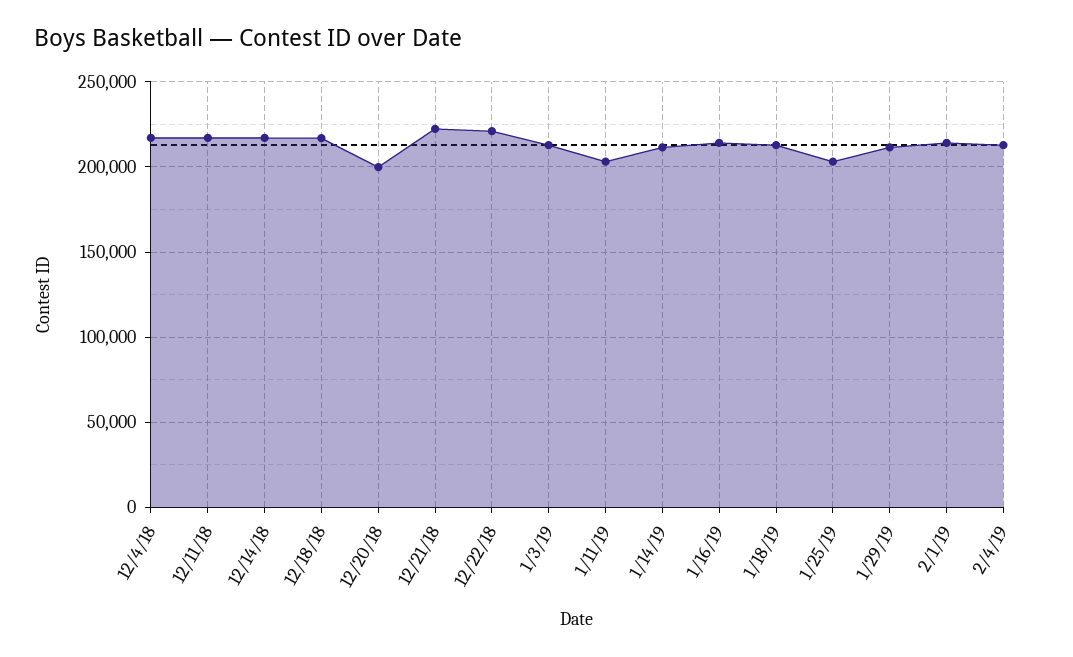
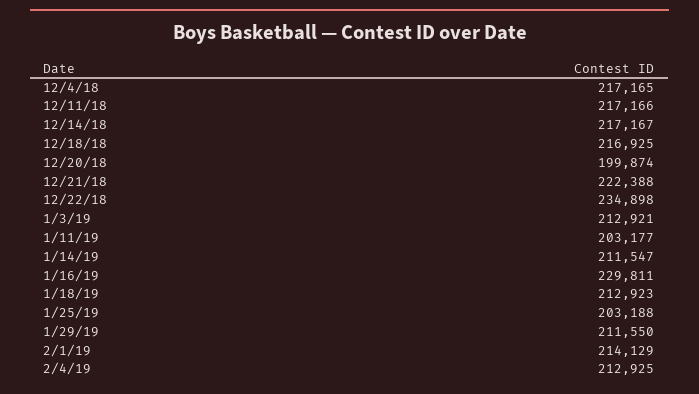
  {
    "12/4/18": 217165,
    "12/11/18": 217166,
    "12/14/18": 217167,
    "12/18/18": 216925,
    "12/20/18": 199874,
    "12/21/18": 222388,
-   "12/22/18": 220000,
+   "12/22/18": 234898,
    "1/3/19": 212921,
    "1/11/19": 203177,
    "1/14/19": 211547,
-   "1/16/19": 215000,
+   "1/16/19": 229811,
    "1/18/19": 212923,
    "1/25/19": 203188,
    "1/29/19": 211550,
    "2/1/19": 214129,
    "2/4/19": 212925
  }

